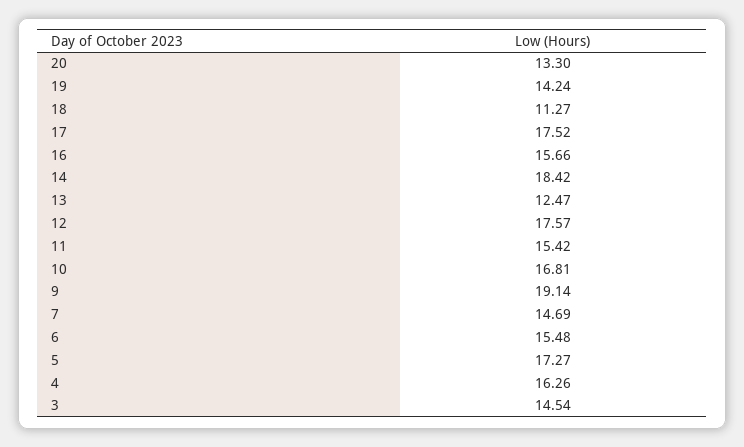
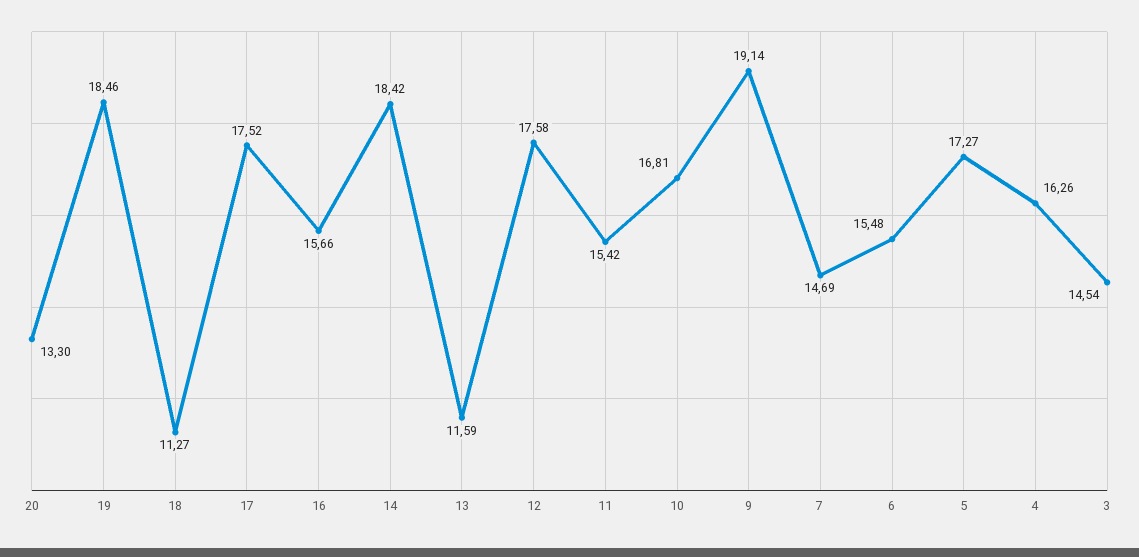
  {
    "20": 13.3,
-   "19": 14.24,
+   "19": 18.46,
    "18": 11.27,
    "17": 17.52,
    "16": 15.66,
    "14": 18.42,
-   "13": 12.47,
+   "13": 11.59,
-   "12": 17.57,
+   "12": 17.58,
    "11": 15.42,
    "10": 16.81,
    "9": 19.14,
    "7": 14.69,
    "6": 15.48,
    "5": 17.27,
    "4": 16.26,
    "3": 14.54
  }

